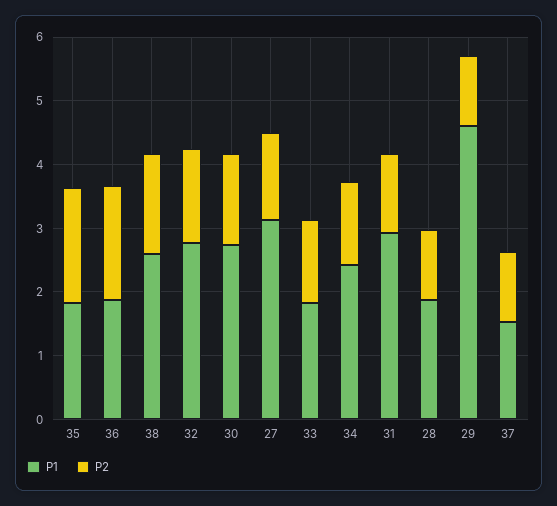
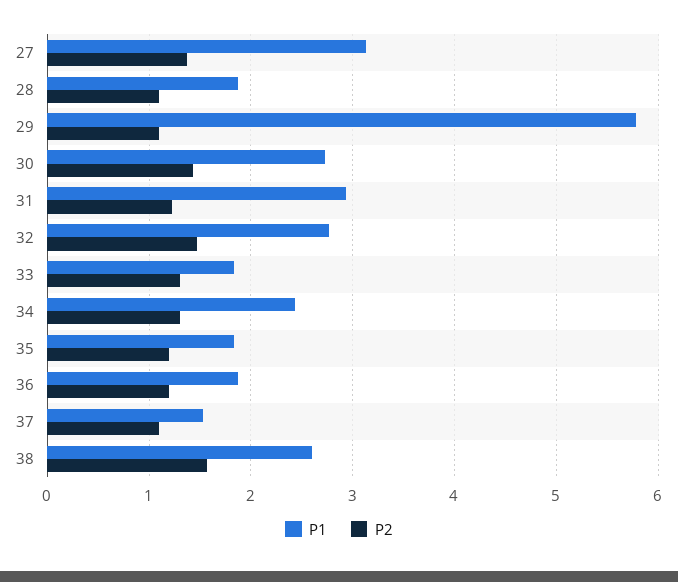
  {
    "P1": {
      "35": 1.8,
      "36": 1.9,
      "38": 2.6,
      "32": 2.8,
      "30": 2.7,
      "27": 3.1,
      "33": 1.8,
      "34": 2.4,
      "31": 2.9,
      "28": 1.9,
-     "29": 4.6,
+     "29": 5.8,
      "37": 1.5
    },
    "P2": {
-     "35": 1.8,
+     "35": 1.2,
-     "36": 1.8,
+     "36": 1.2,
      "38": 1.6,
      "32": 1.5,
      "30": 1.4,
      "27": 1.4,
      "33": 1.3,
      "34": 1.3,
      "31": 1.2,
      "28": 1.1,
      "29": 1.1,
      "37": 1.1
    }
  }

